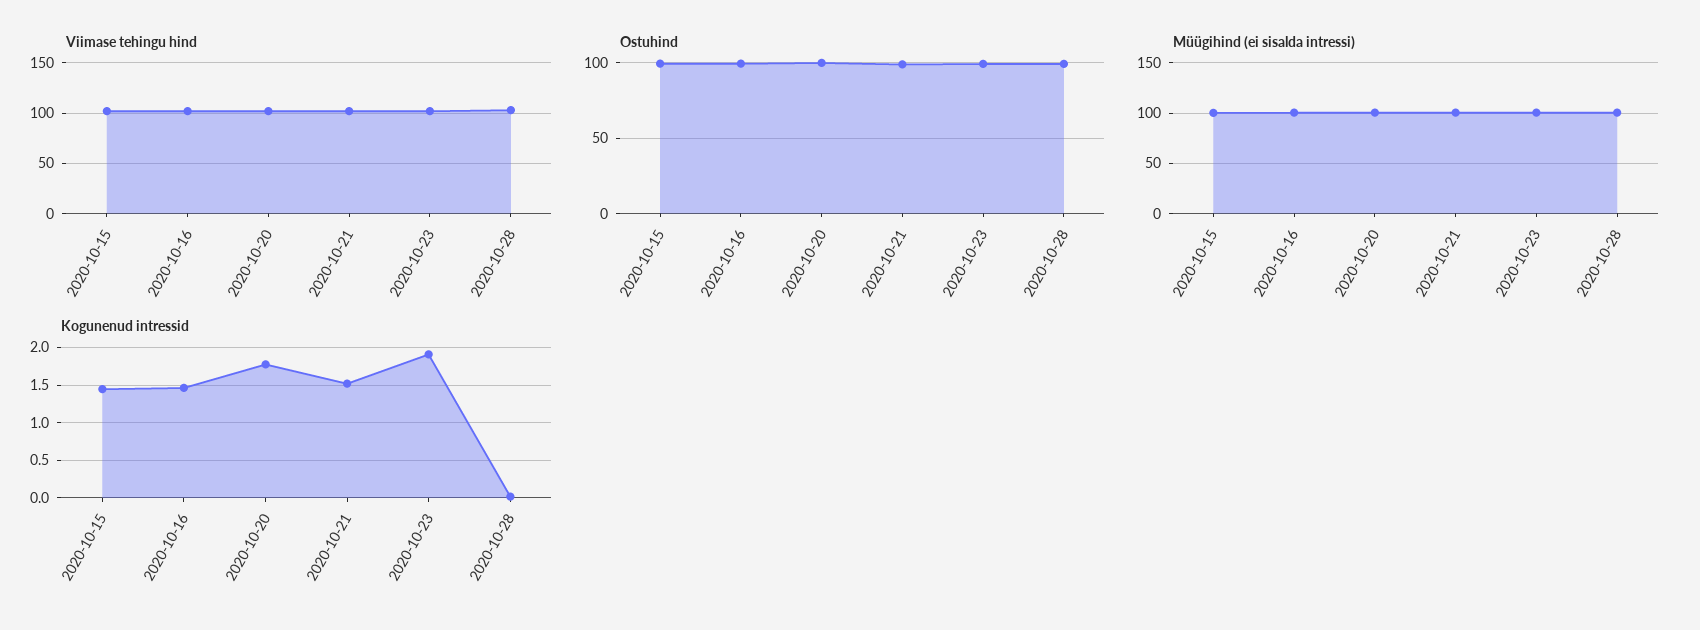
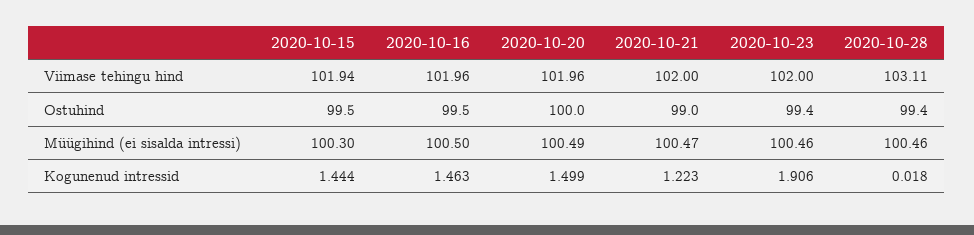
  {
    "Viimase tehingu hind": {
      "2020-10-15": 101.94,
      "2020-10-16": 101.96,
      "2020-10-20": 101.96,
      "2020-10-21": 102,
      "2020-10-23": 102,
      "2020-10-28": 103.11
    },
    "Ostuhind": {
      "2020-10-15": 99.5,
      "2020-10-16": 99.5,
      "2020-10-20": 100,
      "2020-10-21": 99,
      "2020-10-23": 99.4,
      "2020-10-28": 99.4
    },
    "Müügihind (ei sisalda intressi)": {
      "2020-10-15": 100.3,
      "2020-10-16": 100.5,
      "2020-10-20": 100.49,
      "2020-10-21": 100.47,
      "2020-10-23": 100.46,
      "2020-10-28": 100.46
    },
    "Kogunenud intressid": {
      "2020-10-15": 1.444,
      "2020-10-16": 1.463,
-     "2020-10-20": 1.8,
+     "2020-10-20": 1.499,
-     "2020-10-21": 1.5,
+     "2020-10-21": 1.223,
      "2020-10-23": 1.906,
      "2020-10-28": 0.018
    }
  }

